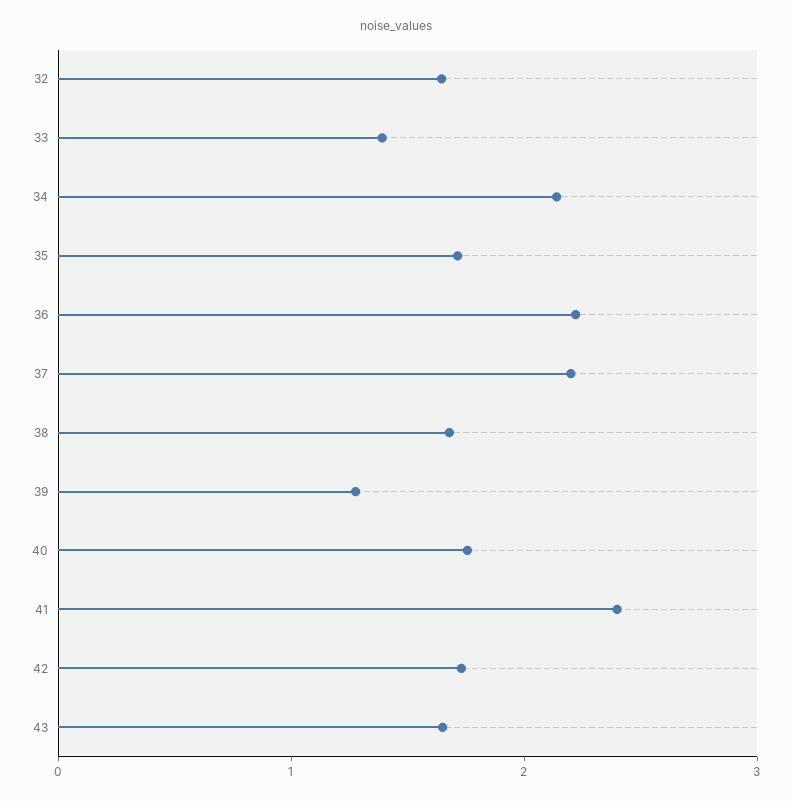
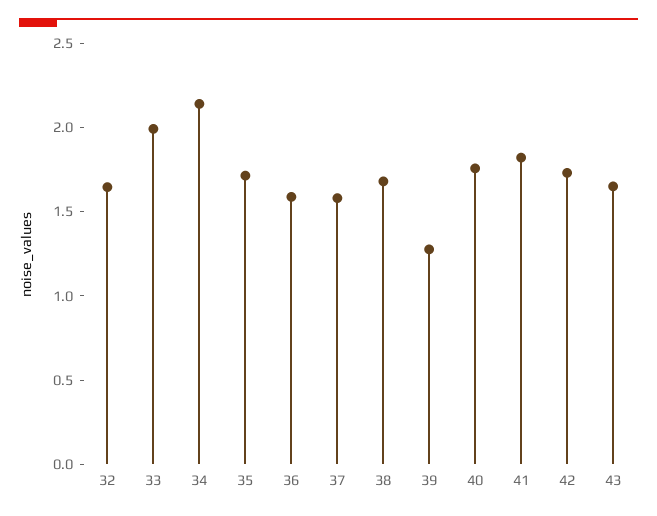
  {
    "32": 1.6,
-   "33": 1.4,
+   "33": 2,
    "34": 2.1,
    "35": 1.7,
-   "36": 2.2,
+   "36": 1.6,
-   "37": 2.2,
+   "37": 1.6,
    "38": 1.7,
    "39": 1.3,
    "40": 1.8,
-   "41": 2.4,
+   "41": 1.8,
    "42": 1.7,
    "43": 1.7
  }

